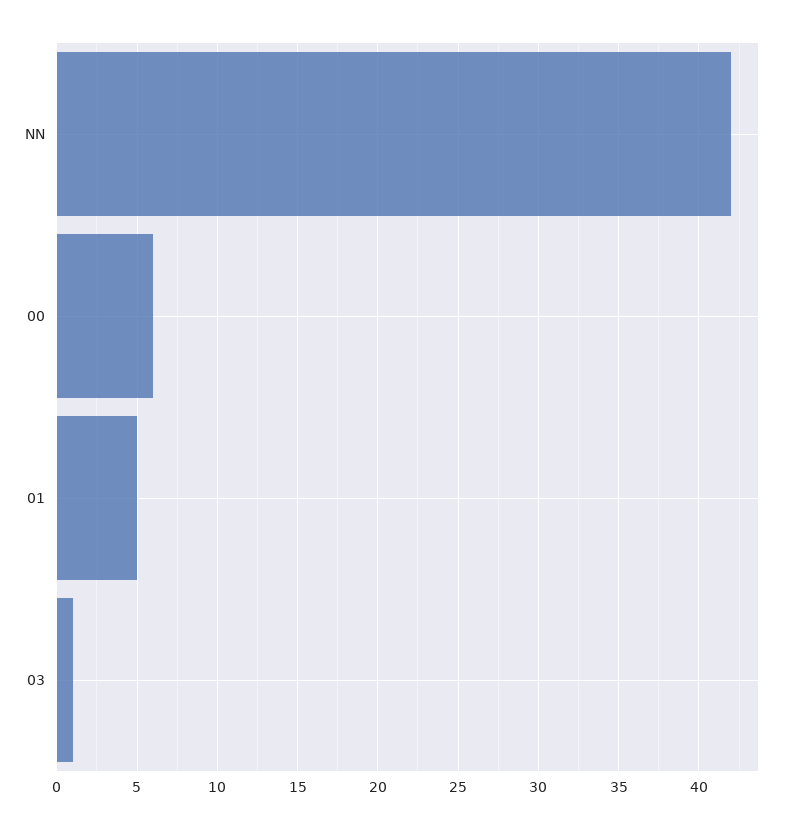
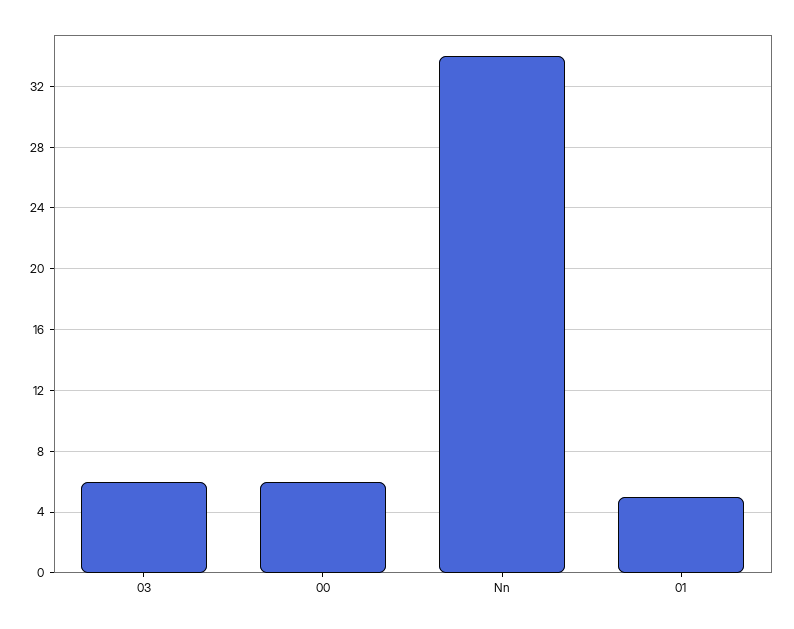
  {
-   "NN": 42,
+   "NN": 34,
    "00": 6,
    "01": 5,
-   "03": 1
+   "03": 6
  }

